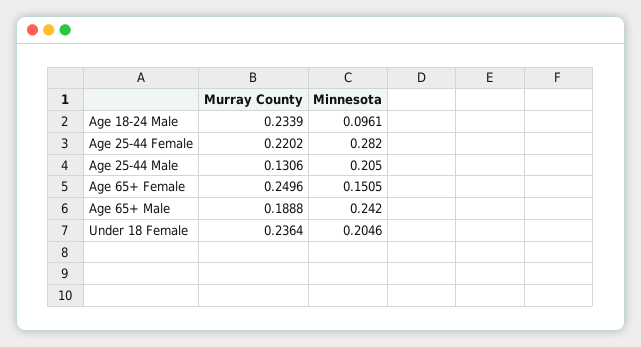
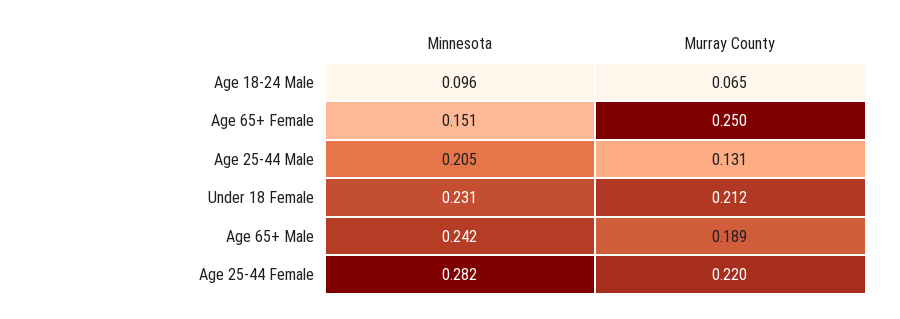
  {
    "Murray County": {
-     "Age 18-24 Male": 0.2339,
+     "Age 18-24 Male": 0.065,
      "Age 25-44 Female": 0.2202,
      "Age 25-44 Male": 0.1306,
      "Age 65+ Female": 0.2496,
      "Age 65+ Male": 0.1888,
-     "Under 18 Female": 0.2364
+     "Under 18 Female": 0.212
    },
    "Minnesota": {
      "Age 18-24 Male": 0.0961,
      "Age 25-44 Female": 0.282,
      "Age 25-44 Male": 0.205,
      "Age 65+ Female": 0.1505,
      "Age 65+ Male": 0.242,
-     "Under 18 Female": 0.2046
+     "Under 18 Female": 0.231
    }
  }

